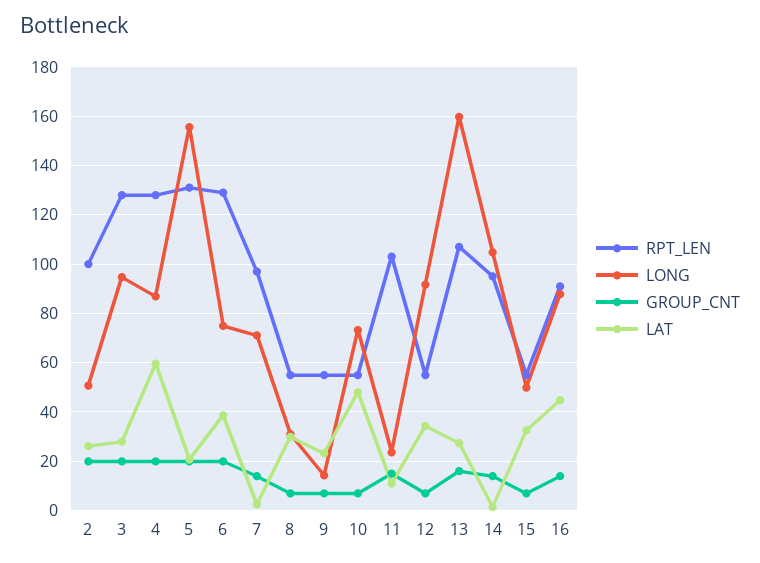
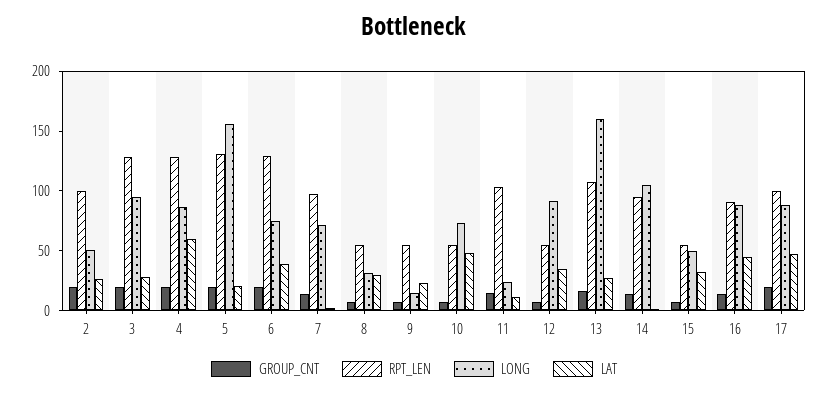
  {
    "RPT_LEN": {
      "2": 100,
      "3": 127.5,
      "4": 127.5,
      "5": 130,
      "6": 130,
      "7": 97.5,
      "8": 55,
      "9": 55,
      "10": 55,
      "11": 102.5,
      "12": 55,
      "13": 107.5,
      "14": 95,
      "15": 55,
-     "16": 90
+     "16": 90,
+     "17": 100
    },
    "LONG": {
      "2": 50,
      "3": 95,
      "4": 87.5,
      "5": 155,
      "6": 75,
      "7": 70,
      "8": 30,
      "9": 15,
      "10": 72.5,
      "11": 22.5,
      "12": 92.5,
      "13": 160,
      "14": 105,
      "15": 50,
-     "16": 87.5
+     "16": 87.5,
+     "17": 90
    },
    "GROUP_CNT": {
      "2": 20,
      "3": 20,
      "4": 20,
      "5": 20,
      "6": 20,
      "7": 15,
      "8": 7.5,
      "9": 7.5,
      "10": 7.5,
      "11": 15,
      "12": 7.5,
      "13": 15,
      "14": 15,
      "15": 7.5,
-     "16": 15
+     "16": 15,
+     "17": 20
    },
    "LAT": {
      "2": 25,
      "3": 27.5,
      "4": 60,
      "5": 20,
      "6": 37.5,
      "7": 2.5,
      "8": 30,
      "9": 22.5,
      "10": 47.5,
      "11": 10,
      "12": 35,
      "13": 27.5,
      "14": 2.5,
      "15": 32.5,
-     "16": 45
+     "16": 45,
+     "17": 50
    }
  }

